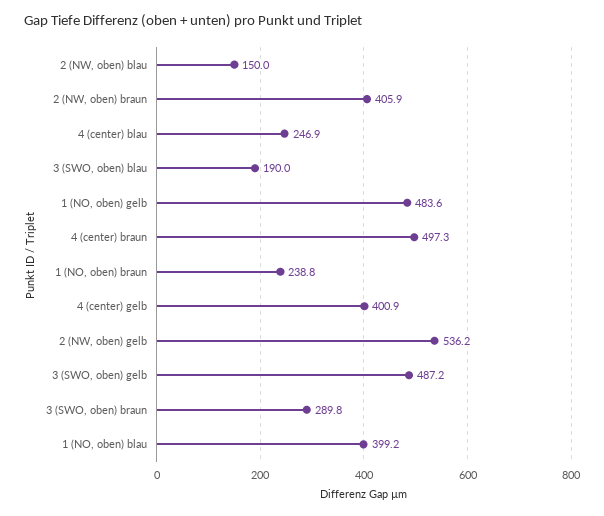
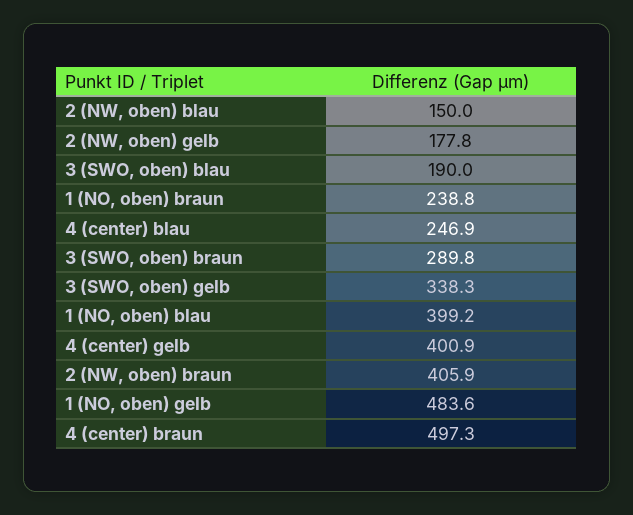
  {
    "2 (NW, oben) blau": 150,
    "2 (NW, oben) braun": 405.9,
    "4 (center) blau": 246.9,
    "3 (SWO, oben) blau": 190,
    "1 (NO, oben) gelb": 483.6,
    "4 (center) braun": 497.3,
    "1 (NO, oben) braun": 238.8,
    "4 (center) gelb": 400.9,
-   "2 (NW, oben) gelb": 536.2,
+   "2 (NW, oben) gelb": 177.8,
-   "3 (SWO, oben) gelb": 487.2,
+   "3 (SWO, oben) gelb": 338.3,
    "3 (SWO, oben) braun": 289.8,
    "1 (NO, oben) blau": 399.2
  }

